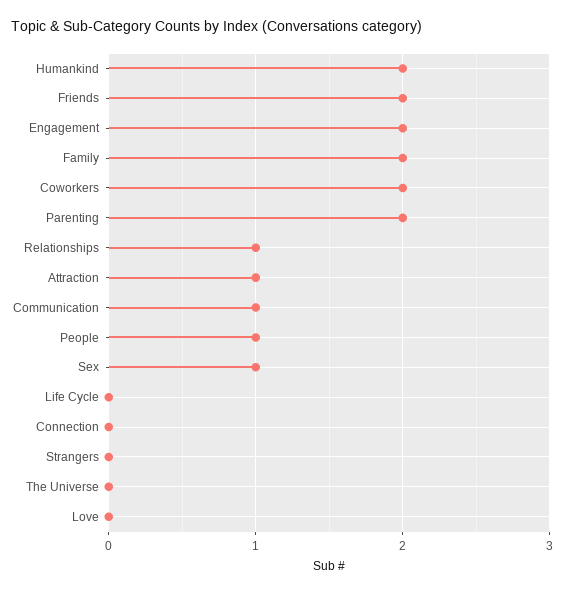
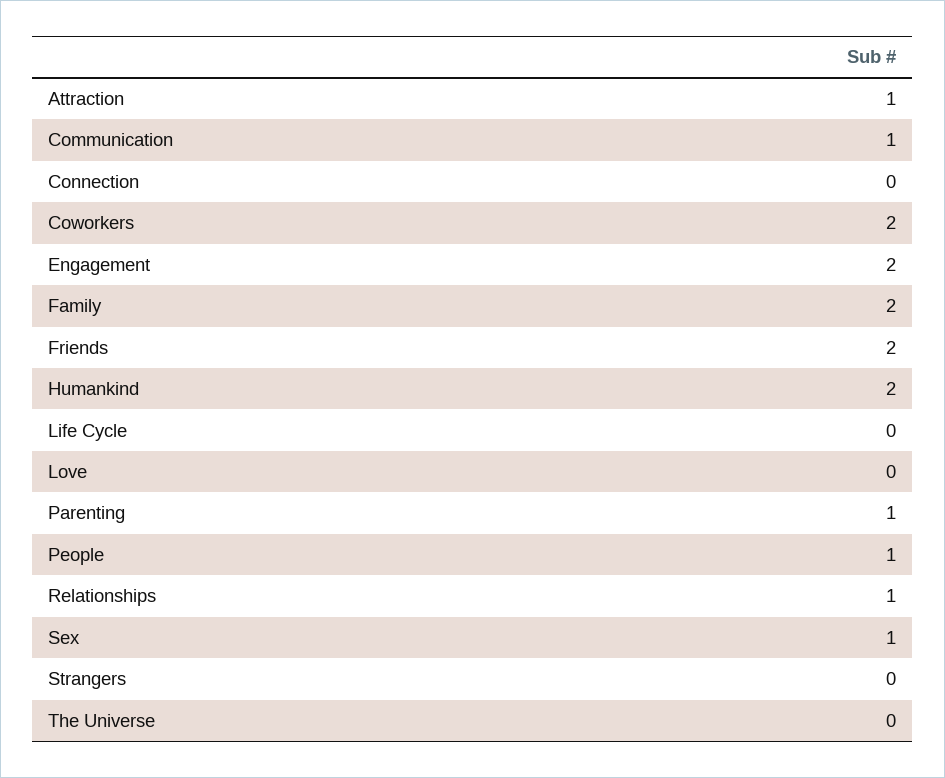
  {
    "Humankind": 2,
    "Friends": 2,
    "Engagement": 2,
    "Family": 2,
    "Coworkers": 2,
-   "Parenting": 2,
+   "Parenting": 1,
    "Relationships": 1,
    "Attraction": 1,
    "Communication": 1,
    "People": 1,
    "Sex": 1,
    "Life Cycle": 0,
    "Connection": 0,
    "Strangers": 0,
    "The Universe": 0,
    "Love": 0
  }

